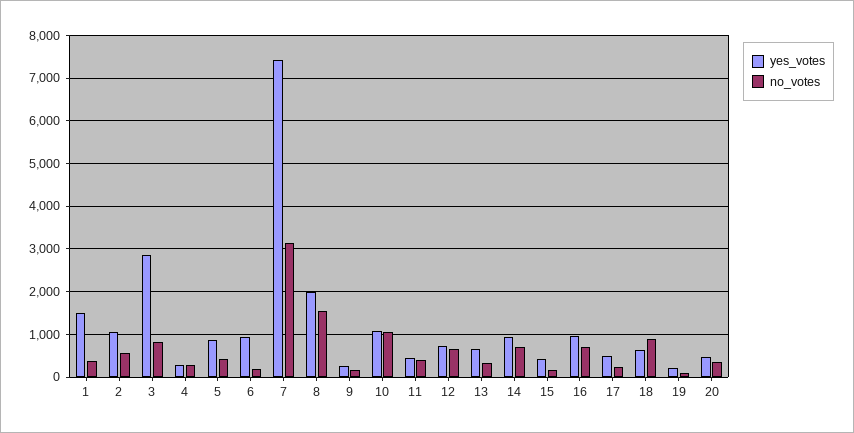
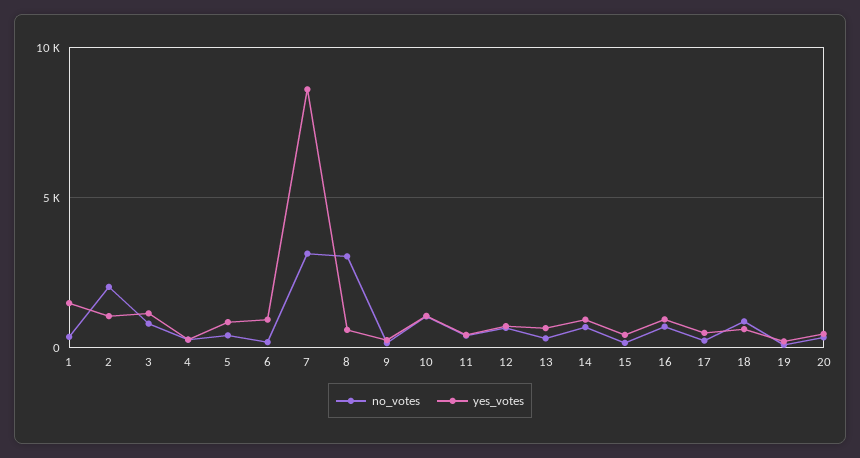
  {
    "yes_votes": {
      "1": 1400,
      "2": 1000,
-     "3": 2800,
+     "3": 1000,
      "4": 200,
      "5": 800,
      "6": 1000,
-     "7": 7400,
+     "7": 8500,
-     "8": 2000,
+     "8": 500,
      "9": 200,
      "10": 1000,
      "11": 400,
      "12": 800,
      "13": 600,
      "14": 1000,
      "15": 400,
      "16": 1000,
      "17": 400,
      "18": 600,
      "19": 200,
      "20": 400
    },
    "no_votes": {
      "1": 400,
-     "2": 600,
+     "2": 2000,
      "3": 800,
      "4": 200,
      "5": 400,
      "6": 200,
      "7": 3200,
-     "8": 1600,
+     "8": 3000,
      "9": 200,
      "10": 1000,
      "11": 400,
      "12": 600,
      "13": 400,
      "14": 600,
      "15": 200,
      "16": 800,
      "17": 200,
      "18": 800,
      "19": 200,
      "20": 400
    }
  }

